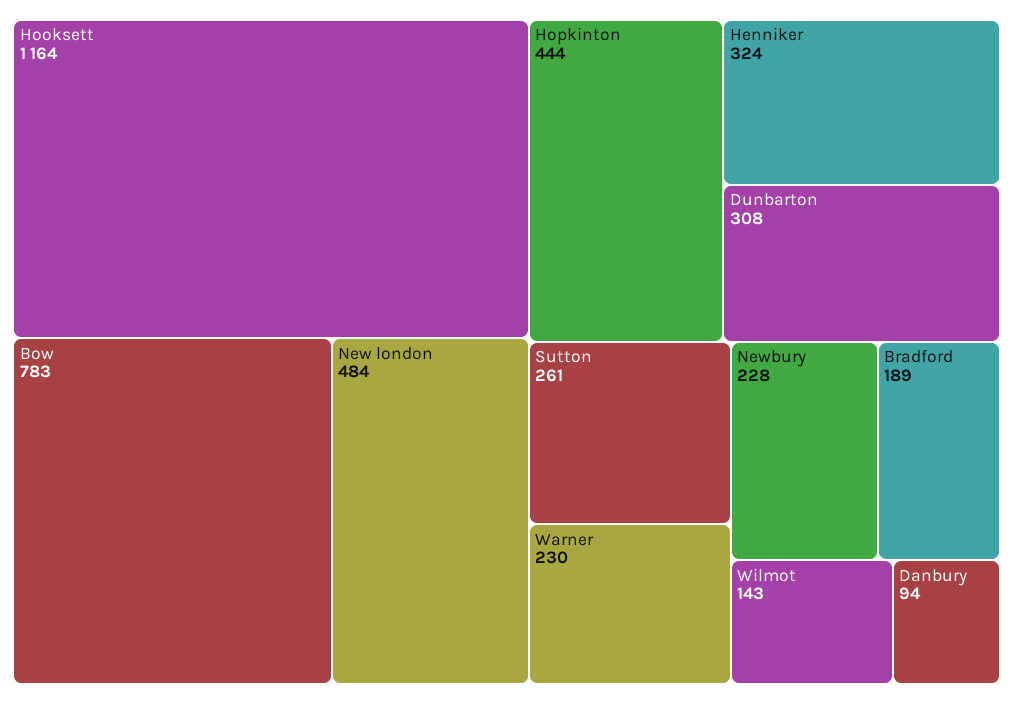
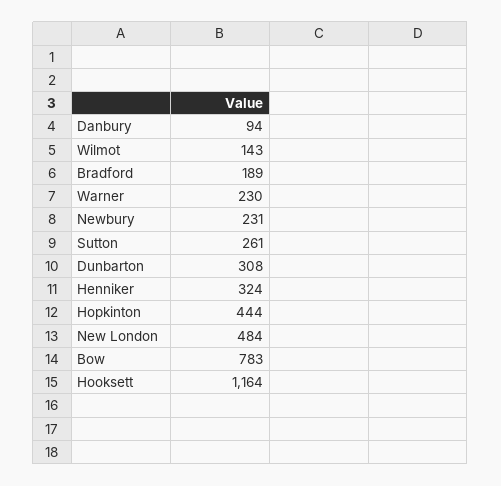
  {
    "Hooksett": 1164,
    "Bow": 783,
    "New london": 484,
    "Hopkinton": 444,
    "Henniker": 324,
    "Dunbarton": 308,
    "Sutton": 261,
    "Warner": 230,
-   "Newbury": 228,
+   "Newbury": 231,
    "Bradford": 189,
    "Wilmot": 143,
    "Danbury": 94
  }

